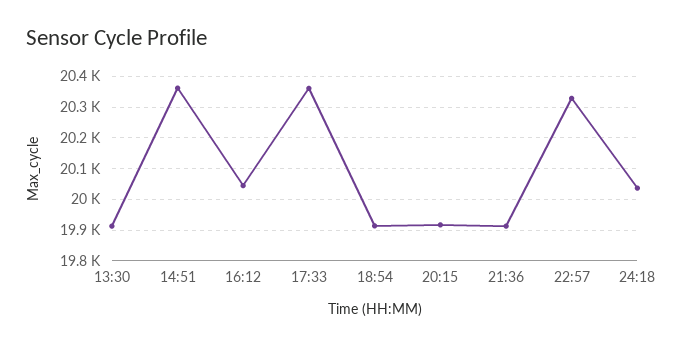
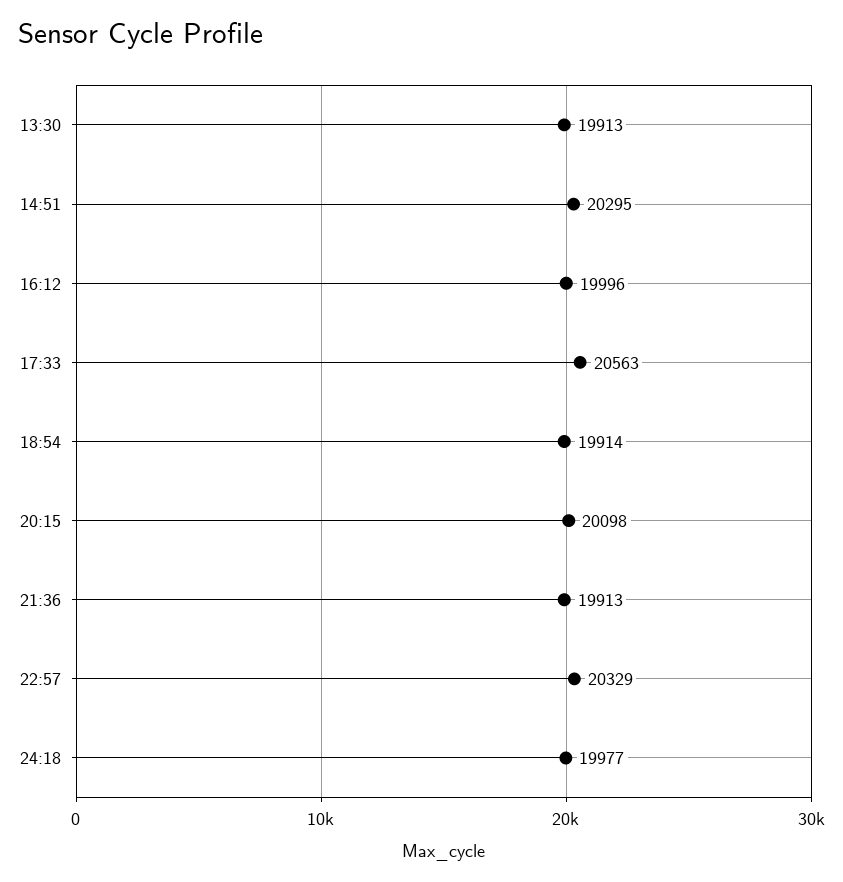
  {
    "13:30": 19913,
-   "14:51": 20360,
+   "14:51": 20295,
-   "16:12": 20040,
+   "16:12": 19996,
-   "17:33": 20360,
+   "17:33": 20563,
    "18:54": 19914,
-   "20:15": 19920,
+   "20:15": 20098,
    "21:36": 19913,
    "22:57": 20329,
-   "24:18": 20040
+   "24:18": 19977
  }

